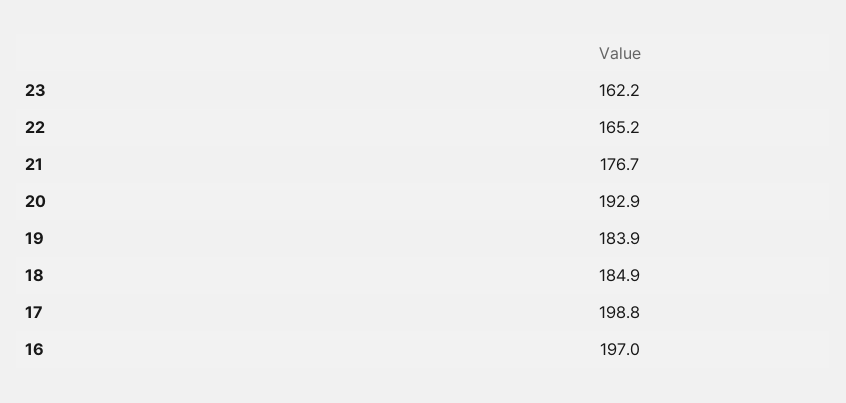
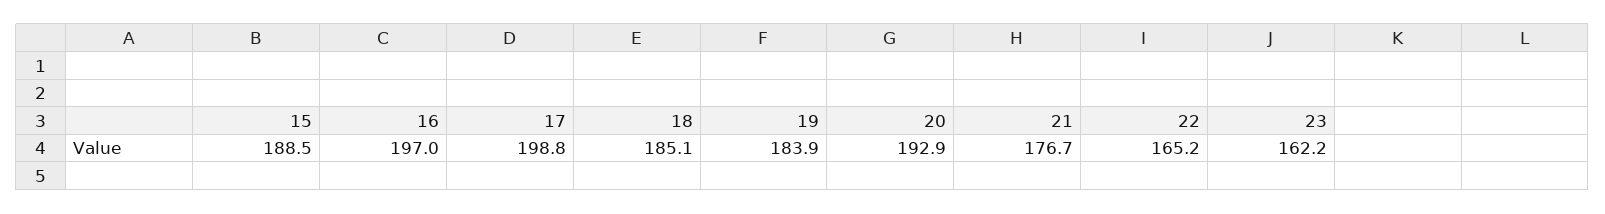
  {
    "23": 162.2,
    "22": 165.2,
    "21": 176.7,
    "20": 192.9,
    "19": 183.9,
-   "18": 184.9,
+   "18": 185.1,
    "17": 198.8,
-   "16": 197
+   "16": 197,
+   "15": 188.5
  }

